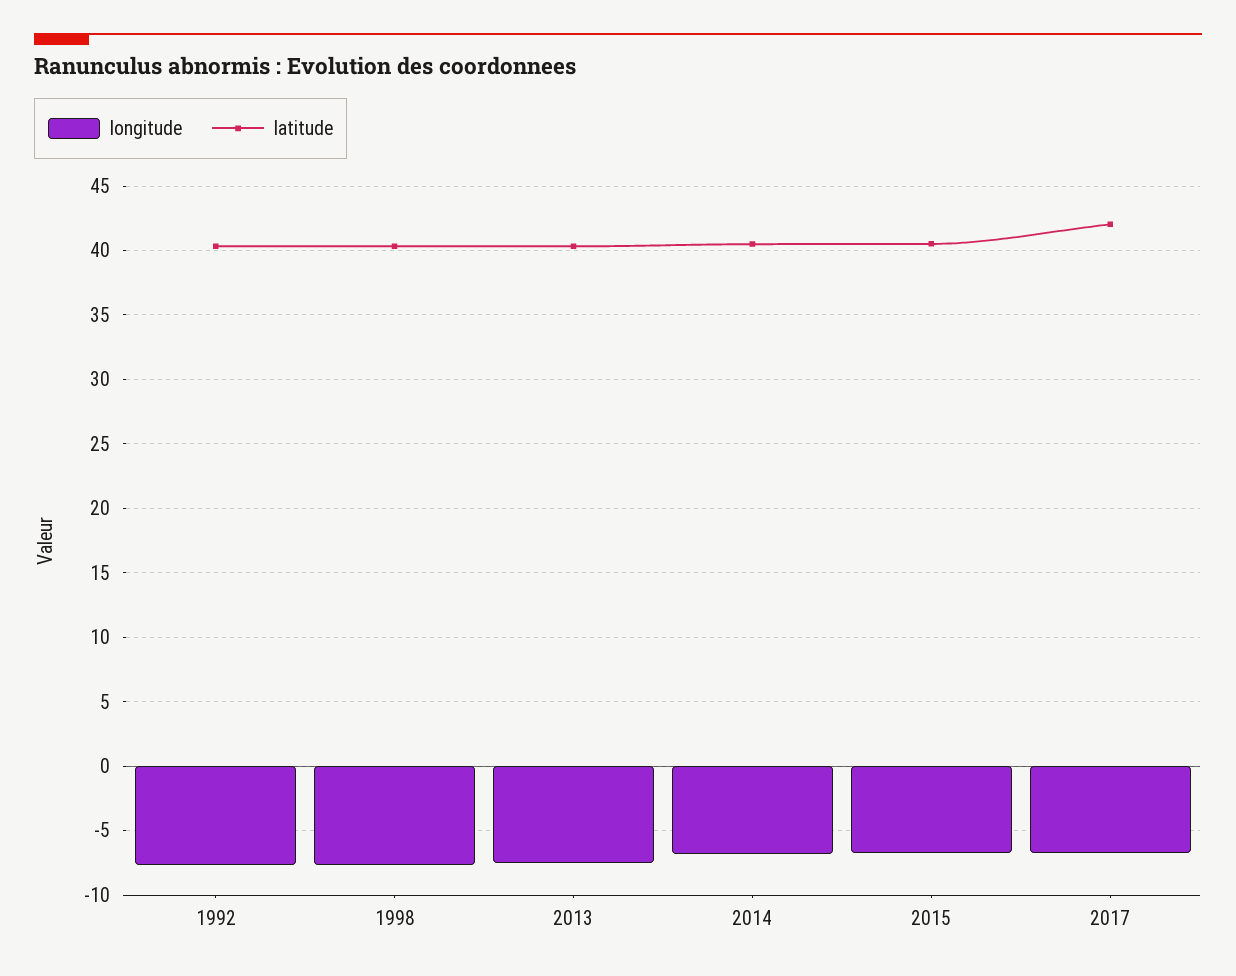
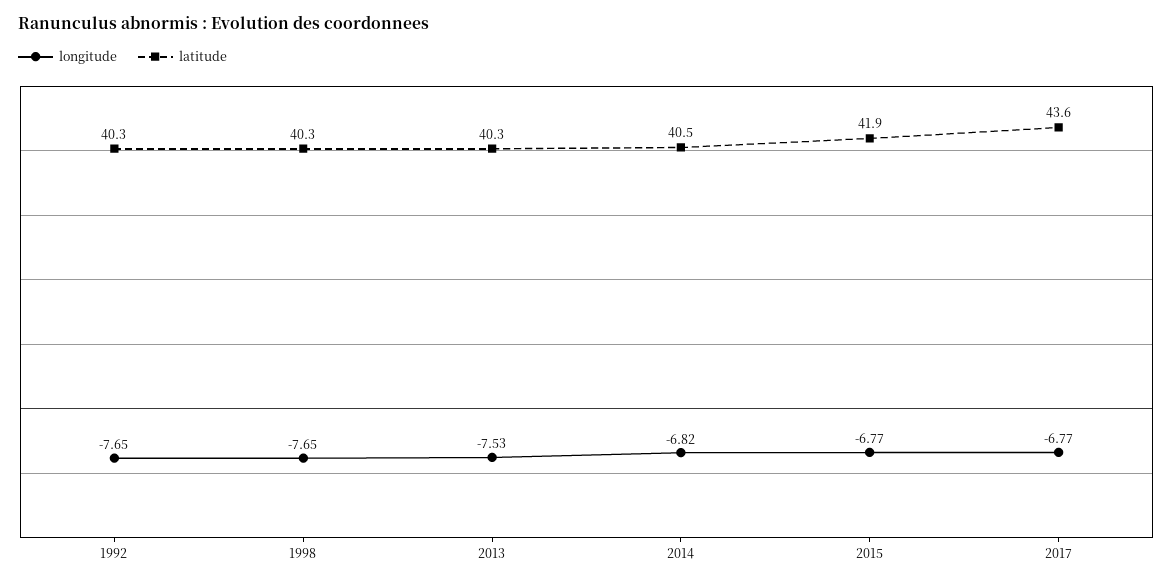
  {
    "longitude": {
      "1992": -7.65,
      "1998": -7.65,
      "2013": -7.53,
      "2014": -6.82,
      "2015": -6.77,
      "2017": -6.77
    },
    "latitude": {
      "1992": 40.3,
      "1998": 40.3,
      "2013": 40.3,
      "2014": 40.5,
-     "2015": 40.5,
+     "2015": 41.9,
-     "2017": 42
+     "2017": 43.6
    }
  }

